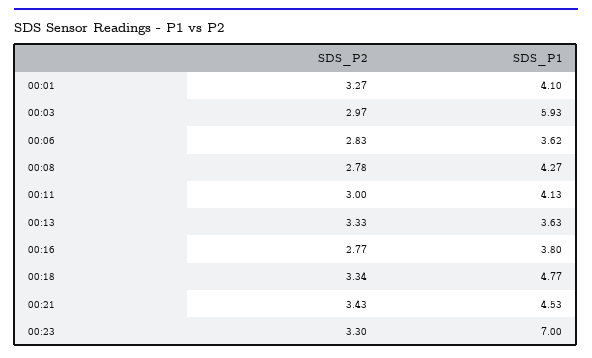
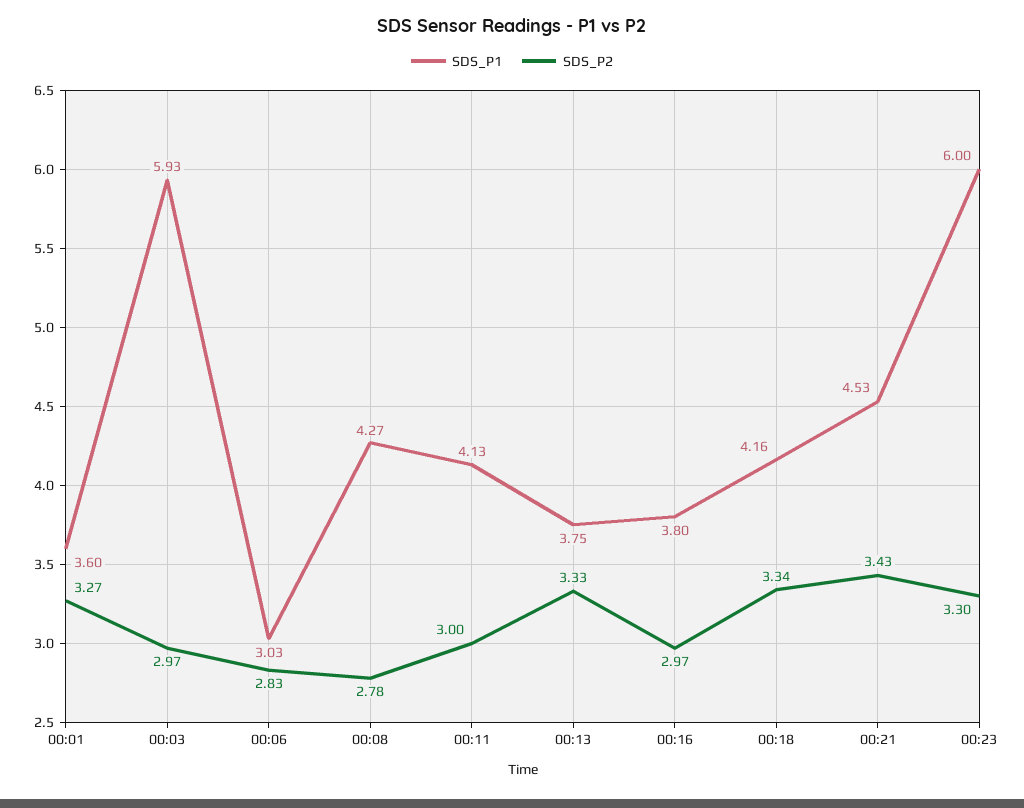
  {
    "SDS_P2": {
      "00:01": 3.27,
      "00:03": 2.97,
      "00:06": 2.83,
      "00:08": 2.78,
      "00:11": 3,
      "00:13": 3.33,
-     "00:16": 2.77,
+     "00:16": 2.97,
      "00:18": 3.34,
      "00:21": 3.43,
      "00:23": 3.3
    },
    "SDS_P1": {
-     "00:01": 4.1,
+     "00:01": 3.6,
      "00:03": 5.93,
-     "00:06": 3.62,
+     "00:06": 3.03,
      "00:08": 4.27,
      "00:11": 4.13,
-     "00:13": 3.63,
+     "00:13": 3.75,
      "00:16": 3.8,
-     "00:18": 4.77,
+     "00:18": 4.16,
      "00:21": 4.53,
-     "00:23": 7
+     "00:23": 6
    }
  }

